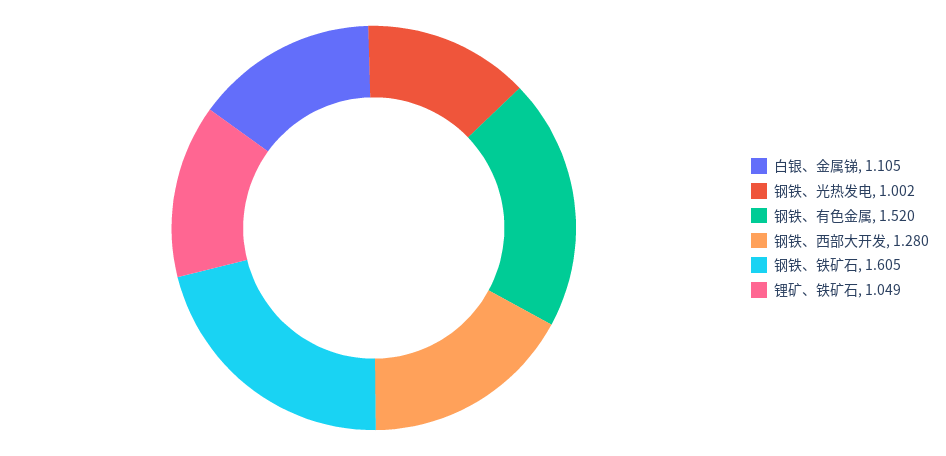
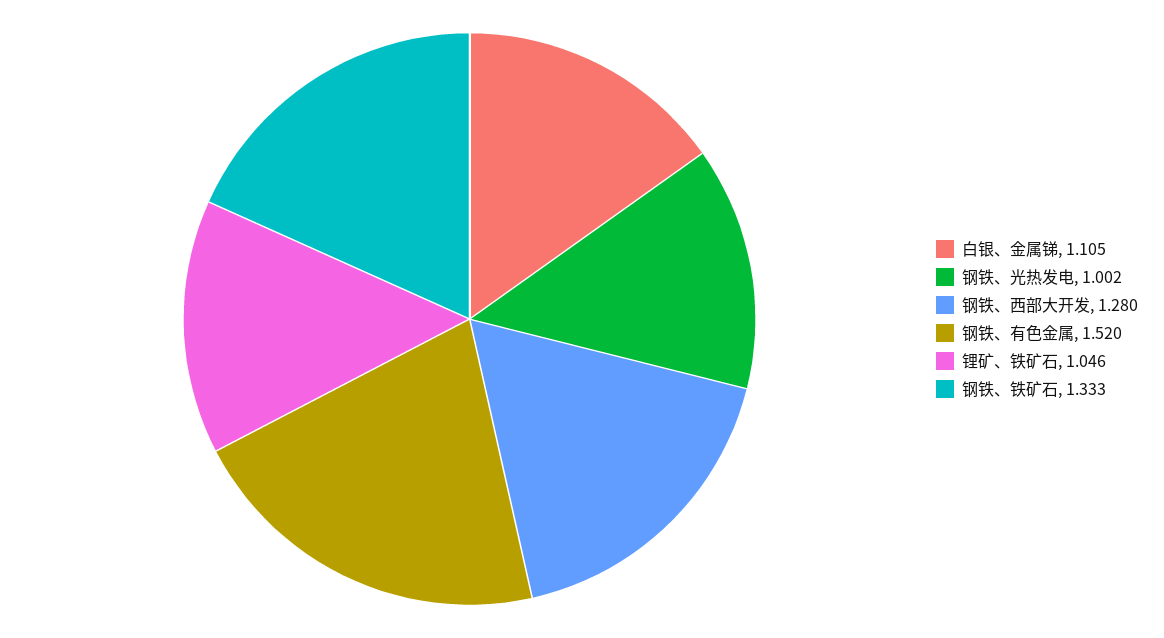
  {
    "白银、金属锑": 1.105,
    "钢铁、光热发电": 1.002,
    "钢铁、有色金属": 1.52,
    "钢铁、西部大开发": 1.28,
-   "钢铁、铁矿石": 1.605,
+   "钢铁、铁矿石": 1.333,
-   "锂矿、铁矿石": 1.049
+   "锂矿、铁矿石": 1.046
  }

